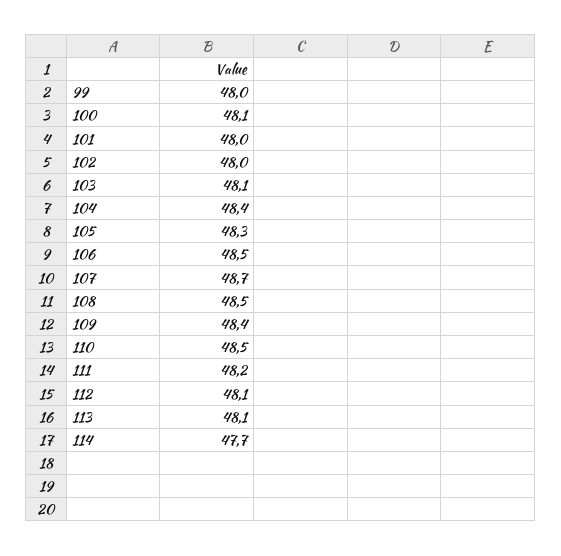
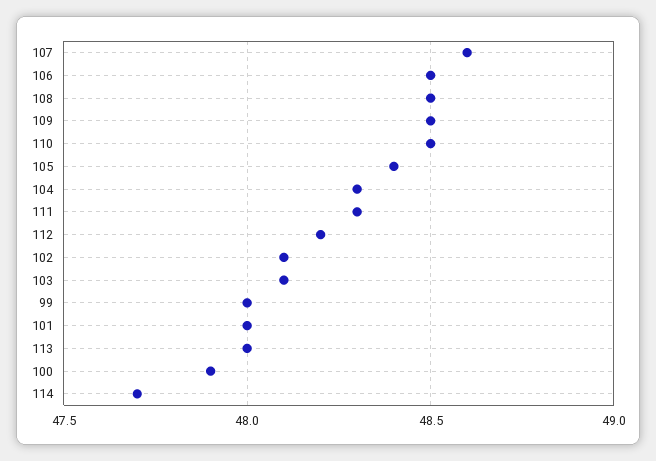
  {
    "99": 48,
-   "100": 48.1,
+   "100": 47.9,
    "101": 48,
-   "102": 48,
+   "102": 48.1,
    "103": 48.1,
-   "104": 48.4,
+   "104": 48.3,
-   "105": 48.3,
+   "105": 48.4,
    "106": 48.5,
-   "107": 48.7,
+   "107": 48.6,
    "108": 48.5,
-   "109": 48.4,
+   "109": 48.5,
    "110": 48.5,
-   "111": 48.2,
+   "111": 48.3,
-   "112": 48.1,
+   "112": 48.2,
-   "113": 48.1,
+   "113": 48,
    "114": 47.7
  }

